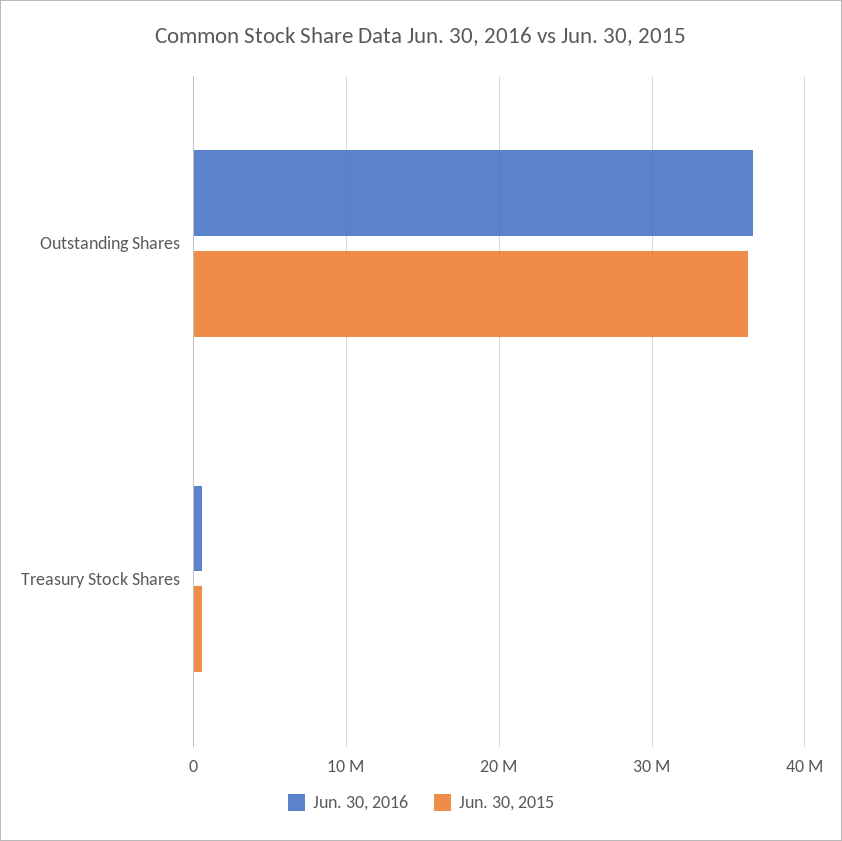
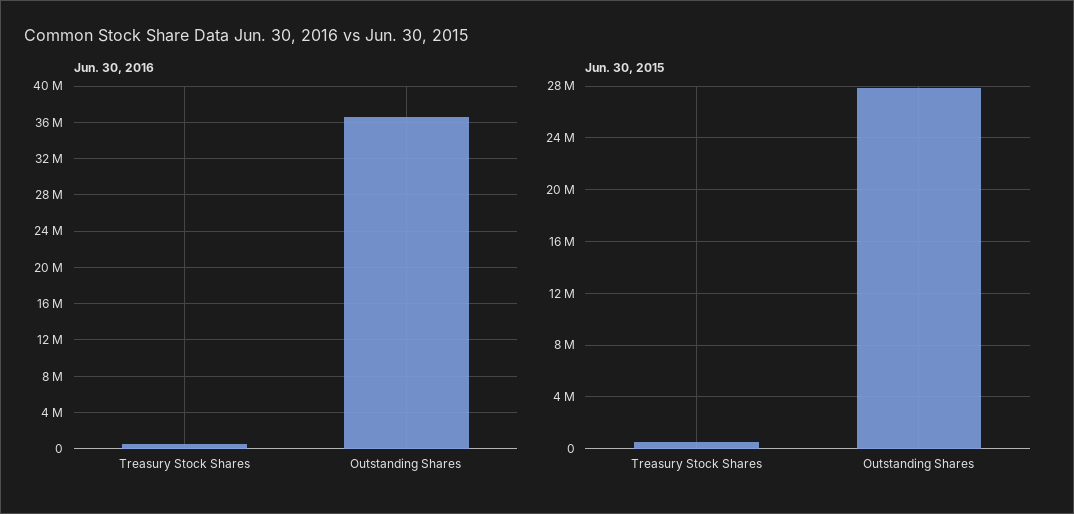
  {
    "Jun. 30, 2016": {
      "Outstanding Shares": 37000000,
      "Treasury Stock Shares": 1000000
    },
    "Jun. 30, 2015": {
-     "Outstanding Shares": 36000000,
+     "Outstanding Shares": 28000000,
      "Treasury Stock Shares": 500000
    }
  }

